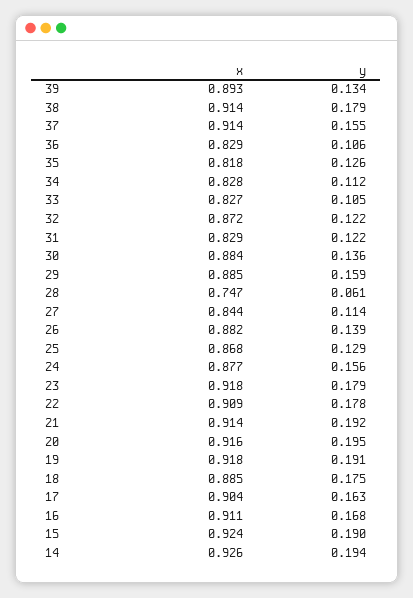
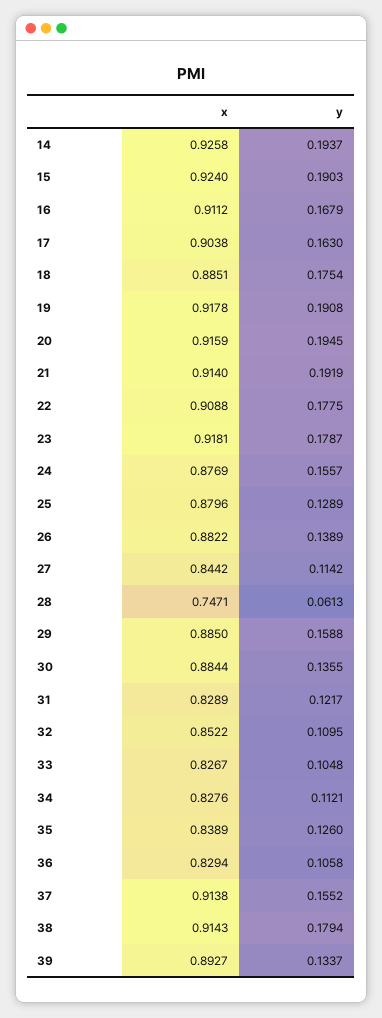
  {
    "x": {
      "39": 0.8927,
      "38": 0.9143,
      "37": 0.9138,
      "36": 0.8294,
-     "35": 0.818,
+     "35": 0.8389,
      "34": 0.8276,
      "33": 0.8267,
-     "32": 0.872,
+     "32": 0.8522,
      "31": 0.8289,
      "30": 0.8844,
      "29": 0.885,
      "28": 0.7471,
      "27": 0.8442,
      "26": 0.8822,
-     "25": 0.868,
+     "25": 0.8796,
      "24": 0.8769,
      "23": 0.9181,
      "22": 0.9088,
      "21": 0.914,
      "20": 0.9159,
      "19": 0.9178,
      "18": 0.8851,
      "17": 0.9038,
      "16": 0.9112,
      "15": 0.924,
      "14": 0.9258
    },
    "y": {
      "39": 0.1337,
      "38": 0.1794,
      "37": 0.1552,
      "36": 0.1058,
      "35": 0.126,
      "34": 0.1121,
      "33": 0.1048,
-     "32": 0.122,
+     "32": 0.1095,
      "31": 0.1217,
      "30": 0.1355,
      "29": 0.1588,
      "28": 0.0613,
      "27": 0.1142,
      "26": 0.1389,
      "25": 0.1289,
      "24": 0.1557,
      "23": 0.1787,
      "22": 0.1775,
      "21": 0.1919,
      "20": 0.1945,
      "19": 0.1908,
      "18": 0.1754,
      "17": 0.163,
      "16": 0.1679,
      "15": 0.1903,
      "14": 0.1937
    }
  }

